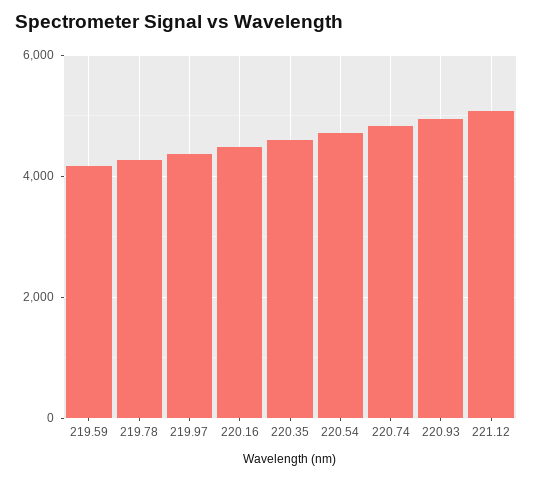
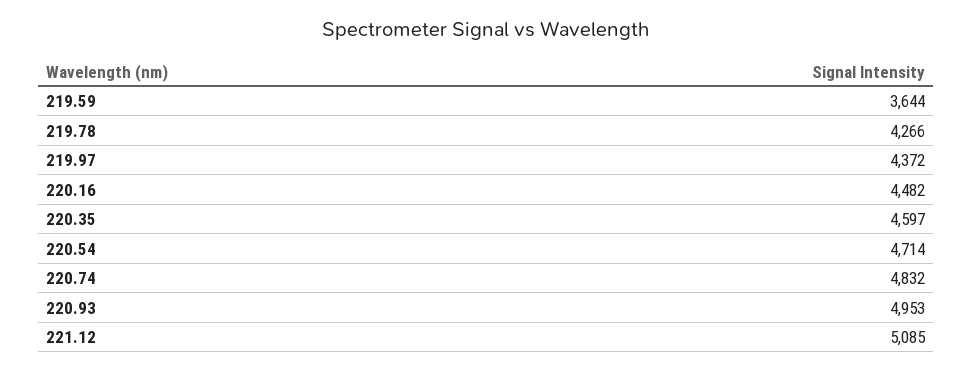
  {
-   "219.59": 4200,
+   "219.59": 3644,
    "219.78": 4266,
    "219.97": 4372,
    "220.16": 4482,
    "220.35": 4597,
    "220.54": 4714,
    "220.74": 4832,
    "220.93": 4953,
    "221.12": 5085
  }

